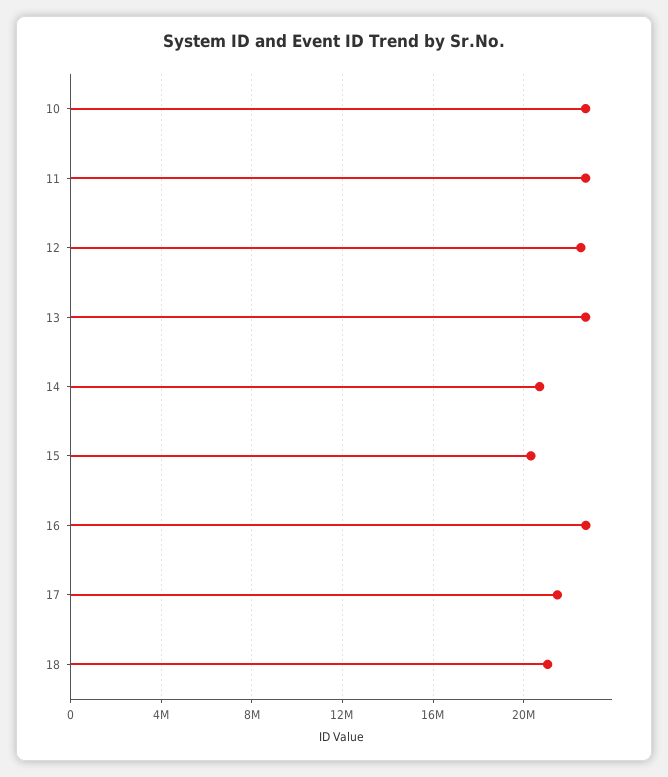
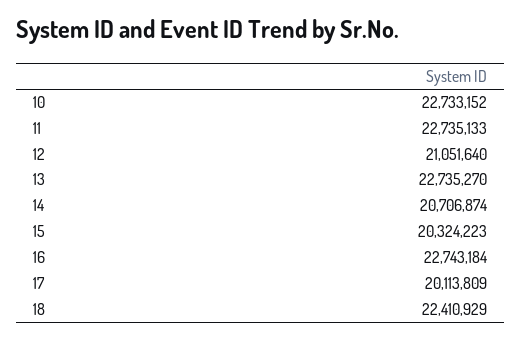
  {
    "10": 22733152,
    "11": 22735133,
-   "12": 22500000,
+   "12": 21051640,
    "13": 22735270,
    "14": 20706874,
    "15": 20324223,
    "16": 22743184,
-   "17": 21500000,
+   "17": 20113809,
-   "18": 21000000
+   "18": 22410929
  }

